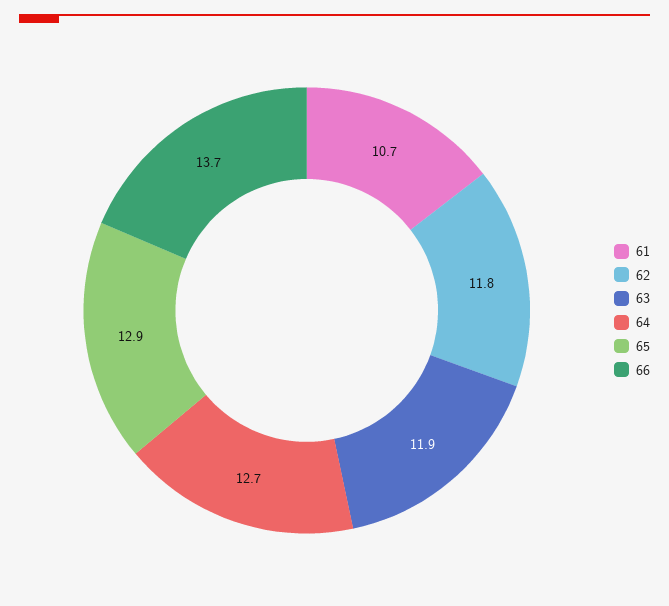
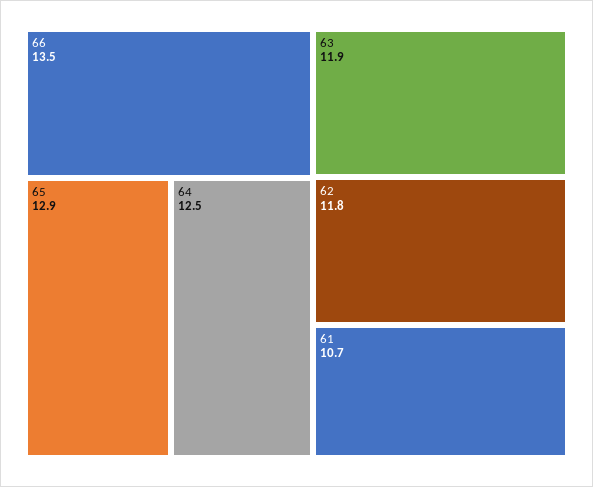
  {
    "61": 10.7,
    "62": 11.8,
    "63": 11.9,
-   "64": 12.7,
+   "64": 12.5,
    "65": 12.9,
-   "66": 13.7
+   "66": 13.5
  }

